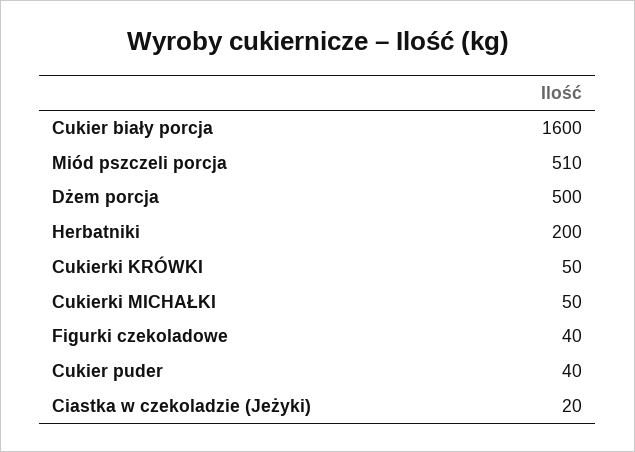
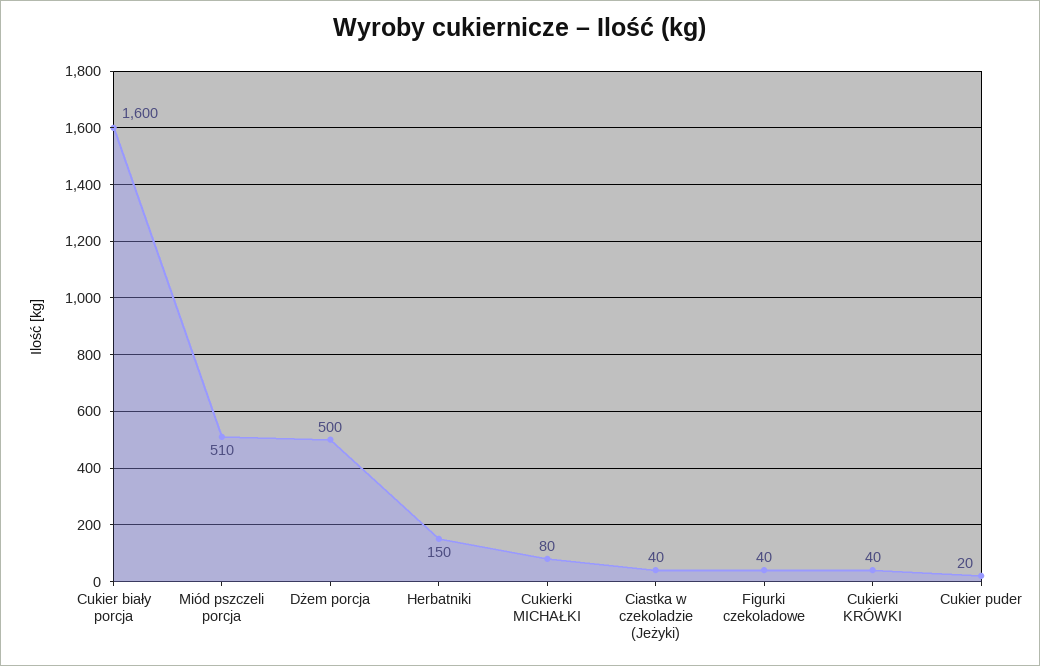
  {
    "Cukier biały porcja": 1600,
    "Miód pszczeli porcja": 510,
    "Dżem porcja": 500,
-   "Herbatniki": 200,
+   "Herbatniki": 150,
-   "Cukierki KRÓWKI": 50,
+   "Cukierki KRÓWKI": 40,
-   "Cukierki MICHAŁKI": 50,
+   "Cukierki MICHAŁKI": 80,
    "Figurki czekoladowe": 40,
-   "Cukier puder": 40,
+   "Cukier puder": 20,
-   "Ciastka w czekoladzie (Jeżyki)": 20
+   "Ciastka w czekoladzie (Jeżyki)": 40
  }

